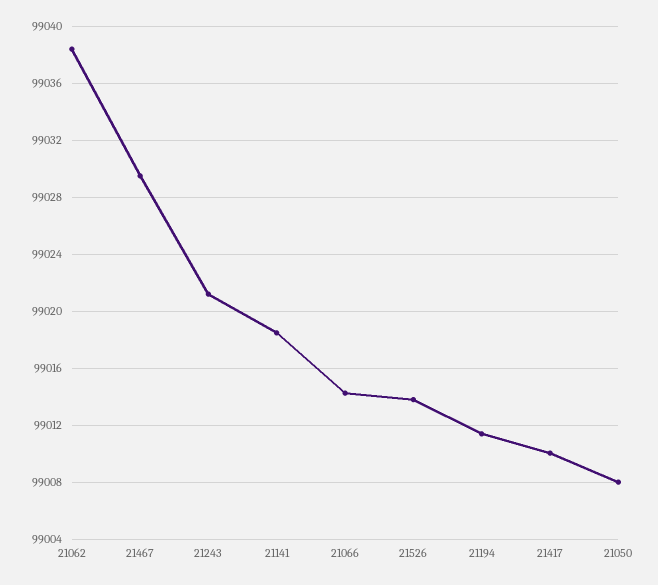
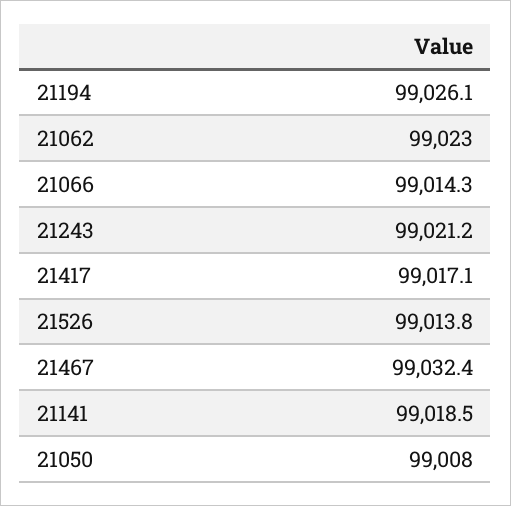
  {
-   "21062": 99038.5,
+   "21062": 99023,
-   "21467": 99029.5,
+   "21467": 99032.4,
    "21243": 99021.2,
    "21141": 99018.5,
    "21066": 99014.3,
    "21526": 99013.8,
-   "21194": 99011.5,
+   "21194": 99026.1,
-   "21417": 99010,
+   "21417": 99017.1,
    "21050": 99008
  }

